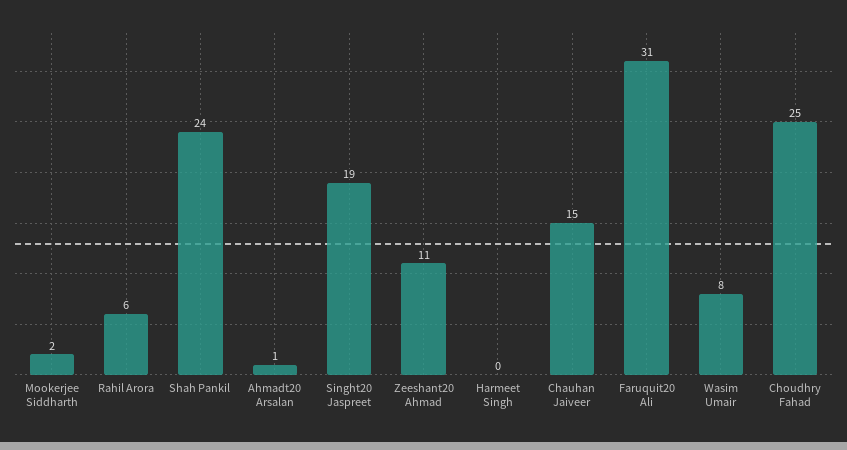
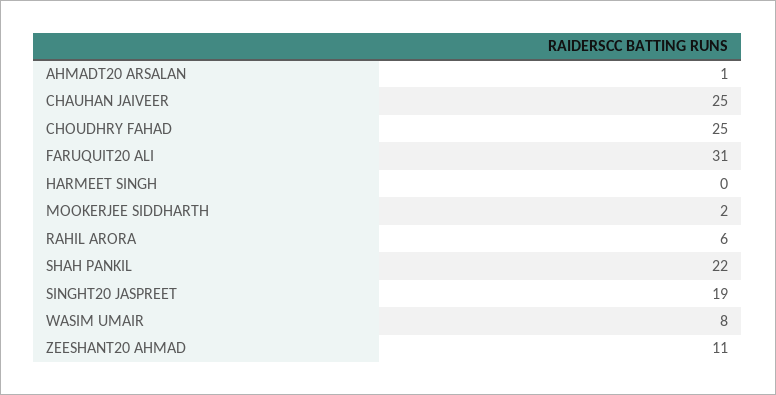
  {
    "Mookerjee Siddharth": 2,
    "Rahil Arora": 6,
-   "Shah Pankil": 24,
+   "Shah Pankil": 22,
    "Ahmadt20 Arsalan": 1,
    "Singht20 Jaspreet": 19,
    "Zeeshant20 Ahmad": 11,
    "Harmeet Singh": 0,
-   "Chauhan Jaiveer": 15,
+   "Chauhan Jaiveer": 25,
    "Faruquit20 Ali": 31,
    "Wasim Umair": 8,
    "Choudhry Fahad": 25
  }

